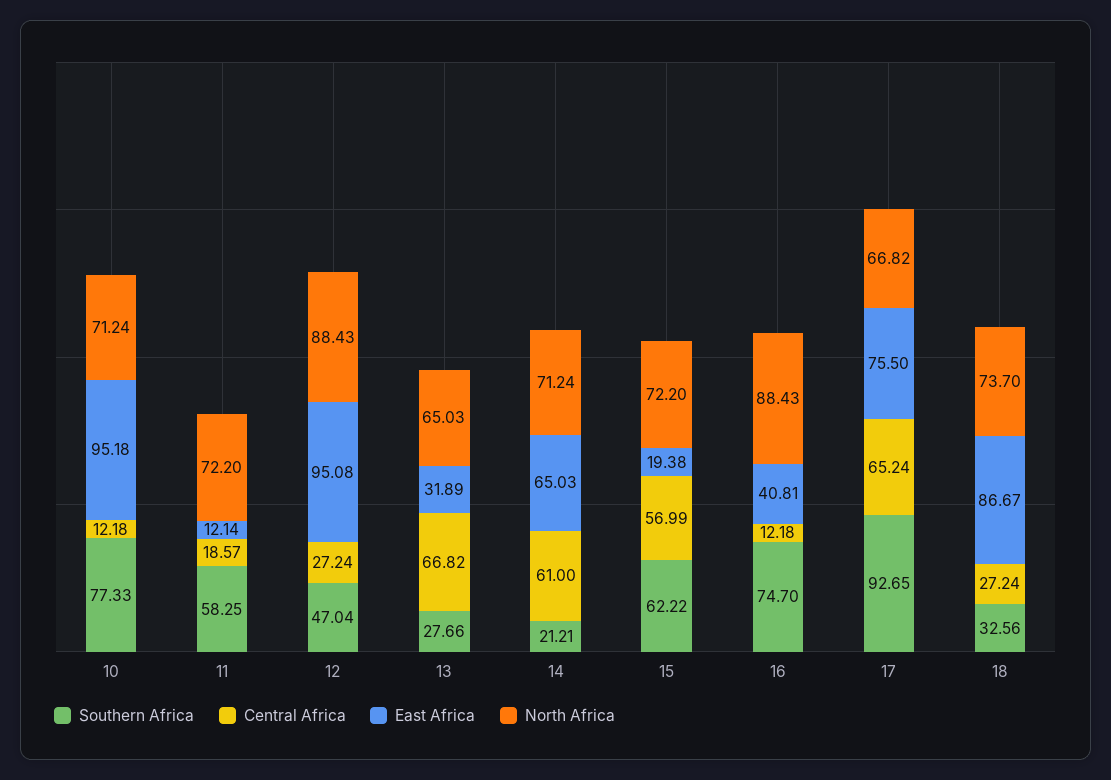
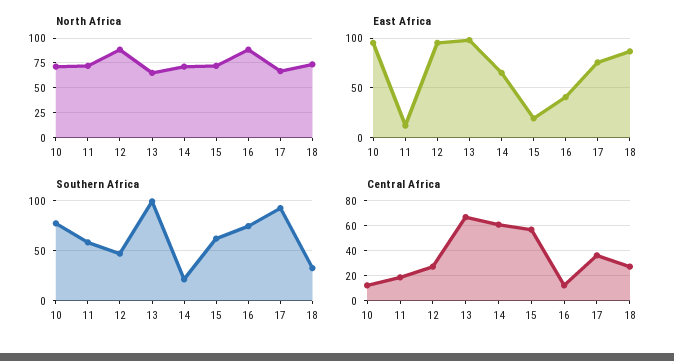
  {
    "Southern Africa": {
      "10": 77.33,
      "11": 58.25,
      "12": 47.04,
-     "13": 27.66,
+     "13": 100,
      "14": 21.21,
      "15": 62.22,
      "16": 74.7,
      "17": 92.65,
      "18": 32.56
    },
    "Central Africa": {
      "10": 12.18,
      "11": 18.57,
      "12": 27.24,
      "13": 66.82,
      "14": 61,
      "15": 56.99,
      "16": 12.18,
-     "17": 65.24,
+     "17": 35,
      "18": 27.24
    },
    "East Africa": {
      "10": 95.18,
      "11": 12.14,
      "12": 95.08,
-     "13": 31.89,
+     "13": 100,
      "14": 65.03,
      "15": 19.38,
      "16": 40.81,
      "17": 75.5,
      "18": 86.67
    },
    "North Africa": {
      "10": 71.24,
      "11": 72.2,
      "12": 88.43,
      "13": 65.03,
      "14": 71.24,
      "15": 72.2,
      "16": 88.43,
      "17": 66.82,
      "18": 73.7
    }
  }

